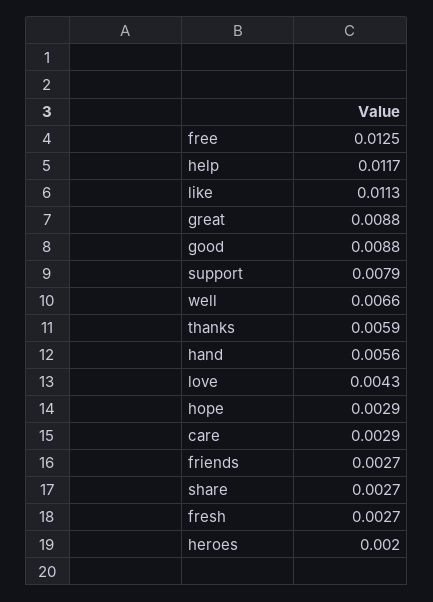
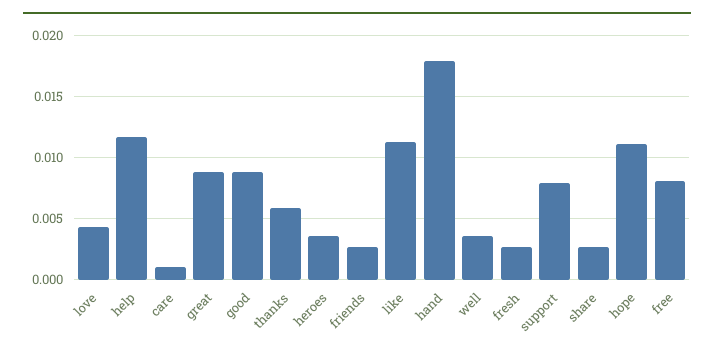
  {
-   "free": 0.0125,
+   "free": 0.008,
    "help": 0.0117,
    "like": 0.0113,
    "great": 0.0088,
    "good": 0.0088,
    "support": 0.0079,
-   "well": 0.0066,
+   "well": 0.0035,
    "thanks": 0.0059,
-   "hand": 0.0056,
+   "hand": 0.018,
    "love": 0.0043,
-   "hope": 0.0029,
+   "hope": 0.011,
-   "care": 0.0029,
+   "care": 0.001,
    "friends": 0.0027,
    "share": 0.0027,
    "fresh": 0.0027,
-   "heroes": 0.002
+   "heroes": 0.0035
  }

